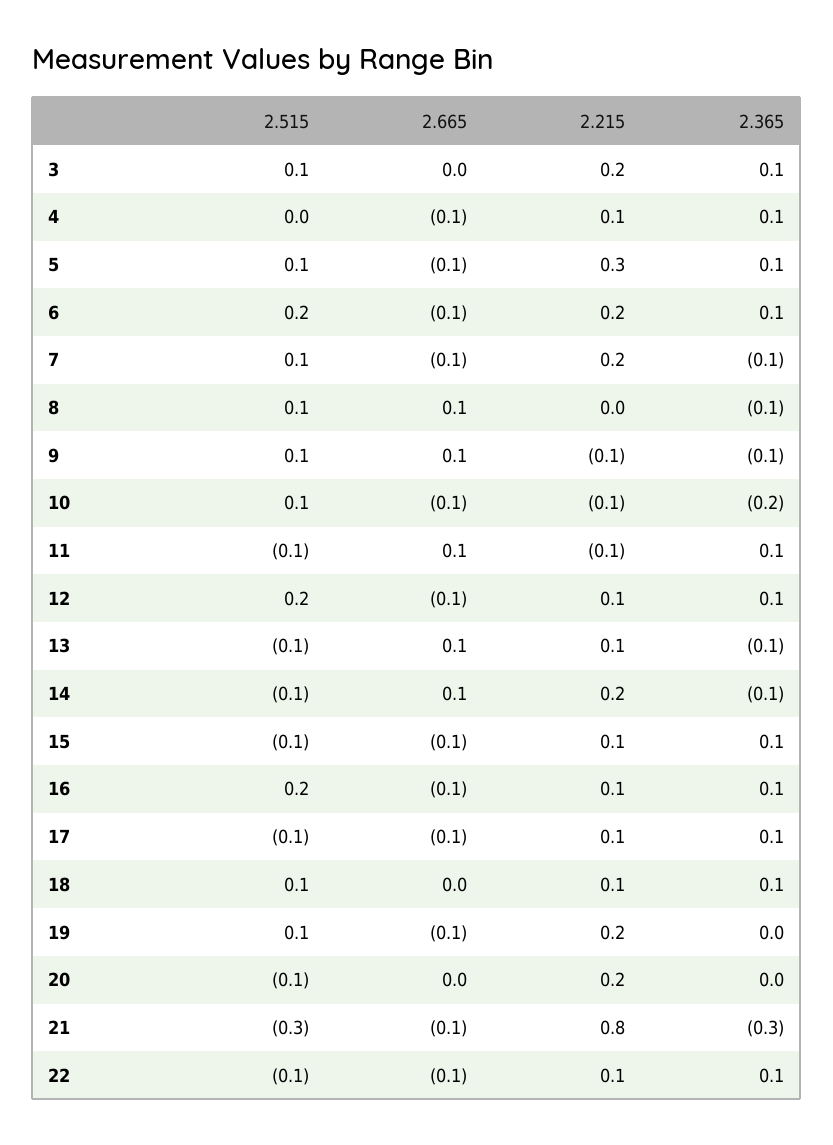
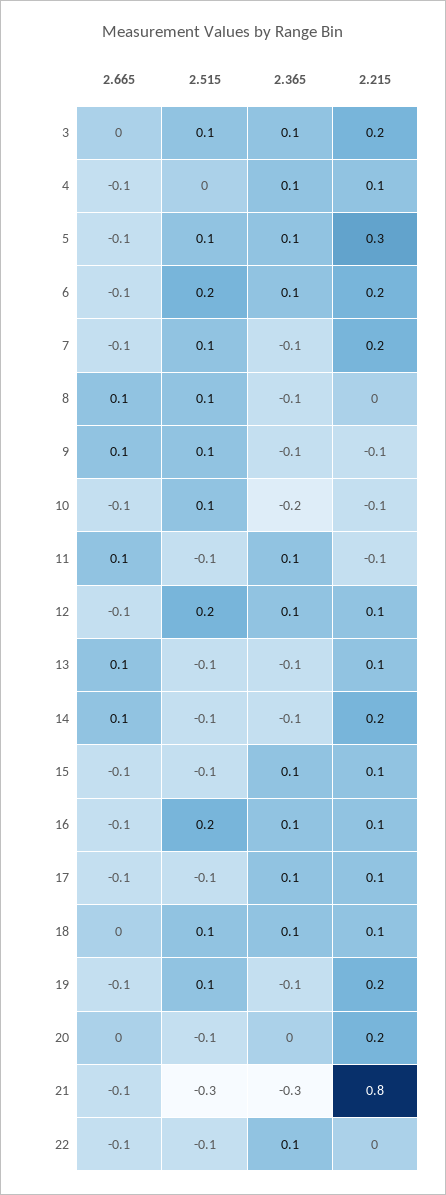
  {
    "2.515": {
      "3": 0.1,
      "4": 0,
      "5": 0.1,
      "6": 0.2,
      "7": 0.1,
      "8": 0.1,
      "9": 0.1,
      "10": 0.1,
      "11": -0.1,
      "12": 0.2,
      "13": -0.1,
      "14": -0.1,
      "15": -0.1,
      "16": 0.2,
      "17": -0.1,
      "18": 0.1,
      "19": 0.1,
      "20": -0.1,
      "21": -0.3,
      "22": -0.1
    },
    "2.665": {
      "3": 0,
      "4": -0.1,
      "5": -0.1,
      "6": -0.1,
      "7": -0.1,
      "8": 0.1,
      "9": 0.1,
      "10": -0.1,
      "11": 0.1,
      "12": -0.1,
      "13": 0.1,
      "14": 0.1,
      "15": -0.1,
      "16": -0.1,
      "17": -0.1,
      "18": 0,
      "19": -0.1,
      "20": 0,
      "21": -0.1,
      "22": -0.1
    },
    "2.215": {
      "3": 0.2,
      "4": 0.1,
      "5": 0.3,
      "6": 0.2,
      "7": 0.2,
      "8": 0,
      "9": -0.1,
      "10": -0.1,
      "11": -0.1,
      "12": 0.1,
      "13": 0.1,
      "14": 0.2,
      "15": 0.1,
      "16": 0.1,
      "17": 0.1,
      "18": 0.1,
      "19": 0.2,
      "20": 0.2,
      "21": 0.8,
-     "22": 0.1
+     "22": 0
    },
    "2.365": {
      "3": 0.1,
      "4": 0.1,
      "5": 0.1,
      "6": 0.1,
      "7": -0.1,
      "8": -0.1,
      "9": -0.1,
      "10": -0.2,
      "11": 0.1,
      "12": 0.1,
      "13": -0.1,
      "14": -0.1,
      "15": 0.1,
      "16": 0.1,
      "17": 0.1,
      "18": 0.1,
-     "19": 0,
+     "19": -0.1,
      "20": 0,
      "21": -0.3,
      "22": 0.1
    }
  }

